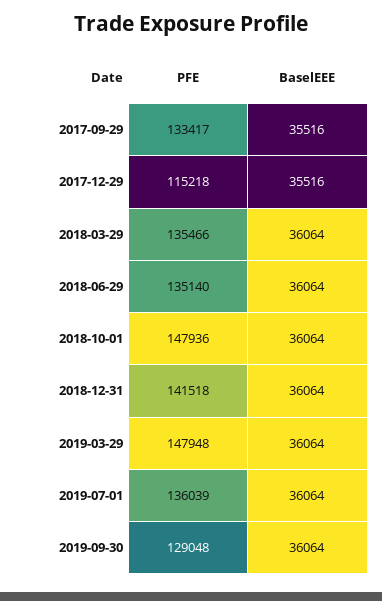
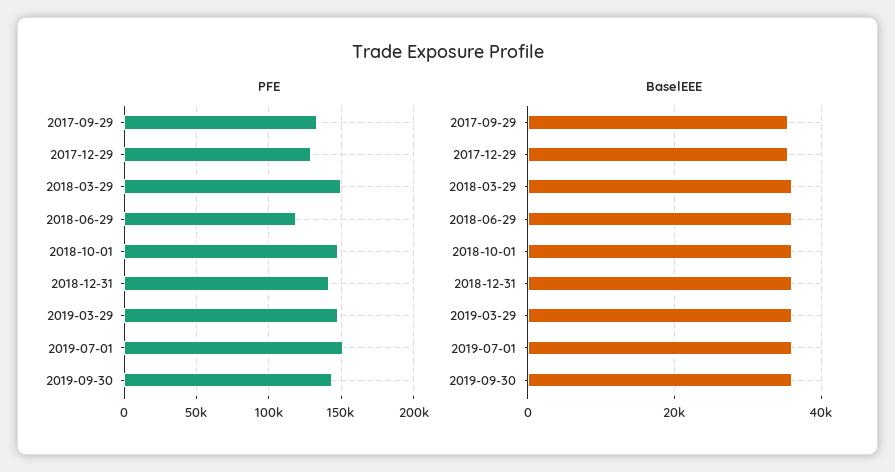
  {
    "PFE": {
      "2017-09-29": 133417,
-     "2017-12-29": 115218,
+     "2017-12-29": 130000,
-     "2018-03-29": 135466,
+     "2018-03-29": 150000,
-     "2018-06-29": 135140,
+     "2018-06-29": 120000,
      "2018-10-01": 147936,
      "2018-12-31": 141518,
      "2019-03-29": 147948,
-     "2019-07-01": 136039,
+     "2019-07-01": 150000,
-     "2019-09-30": 129048
+     "2019-09-30": 145000
    },
    "BaselEEE": {
      "2017-09-29": 35516,
      "2017-12-29": 35516,
      "2018-03-29": 36064,
      "2018-06-29": 36064,
      "2018-10-01": 36064,
      "2018-12-31": 36064,
      "2019-03-29": 36064,
      "2019-07-01": 36064,
      "2019-09-30": 36064
    }
  }

